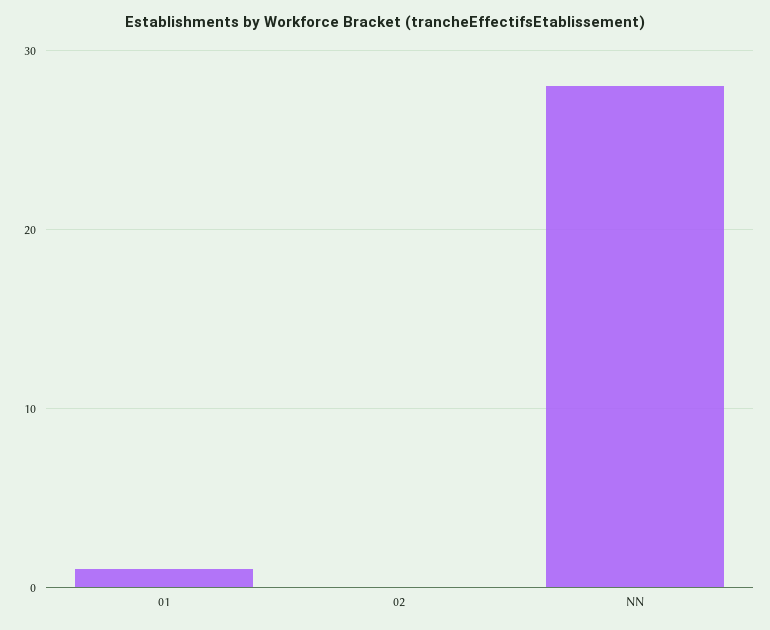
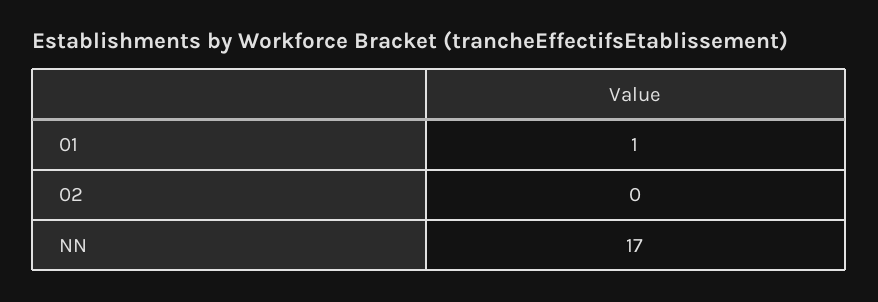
  {
    "01": 1,
    "02": 0,
-   "NN": 28
+   "NN": 17
  }

